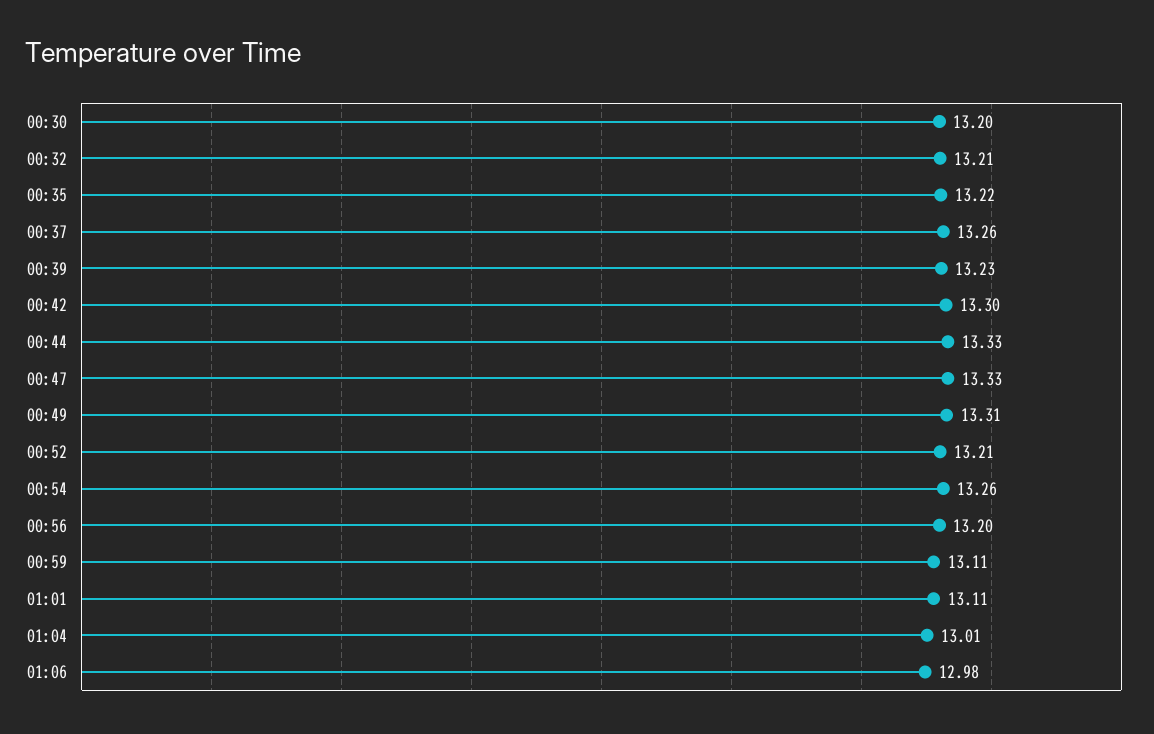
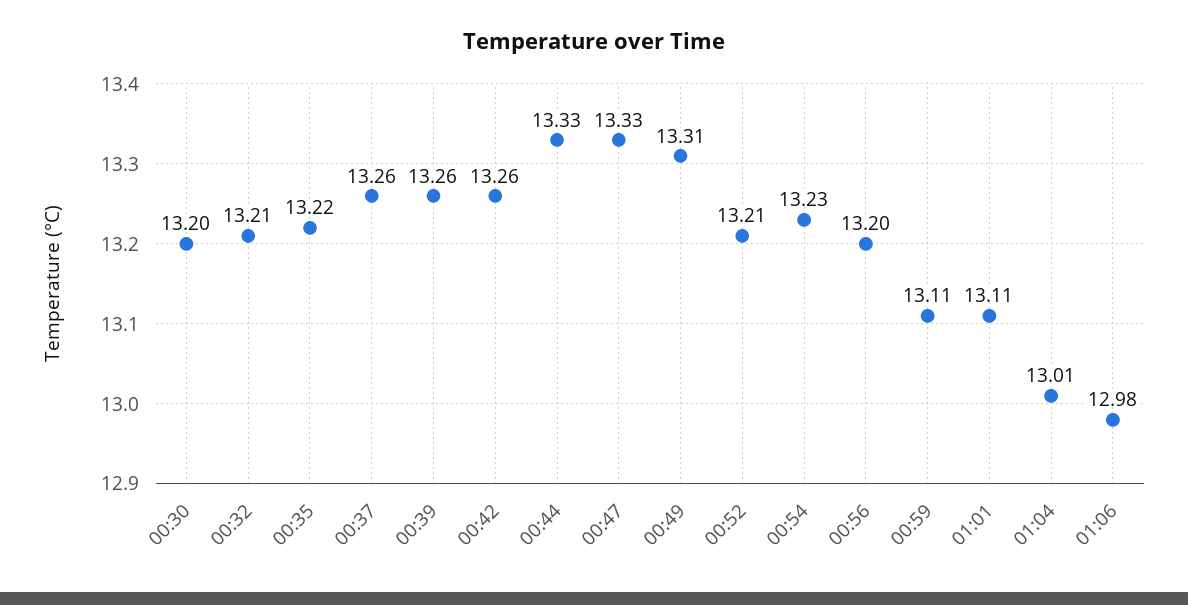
  {
    "00:30": 13.2,
    "00:32": 13.21,
    "00:35": 13.22,
    "00:37": 13.26,
-   "00:39": 13.23,
+   "00:39": 13.26,
-   "00:42": 13.3,
+   "00:42": 13.26,
    "00:44": 13.33,
    "00:47": 13.33,
    "00:49": 13.31,
    "00:52": 13.21,
-   "00:54": 13.26,
+   "00:54": 13.23,
    "00:56": 13.2,
    "00:59": 13.11,
    "01:01": 13.11,
    "01:04": 13.01,
    "01:06": 12.98
  }

